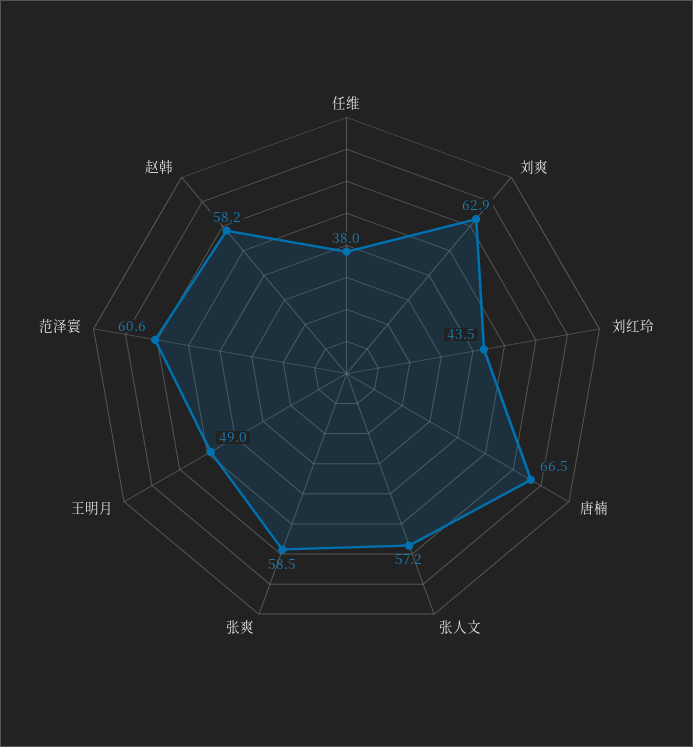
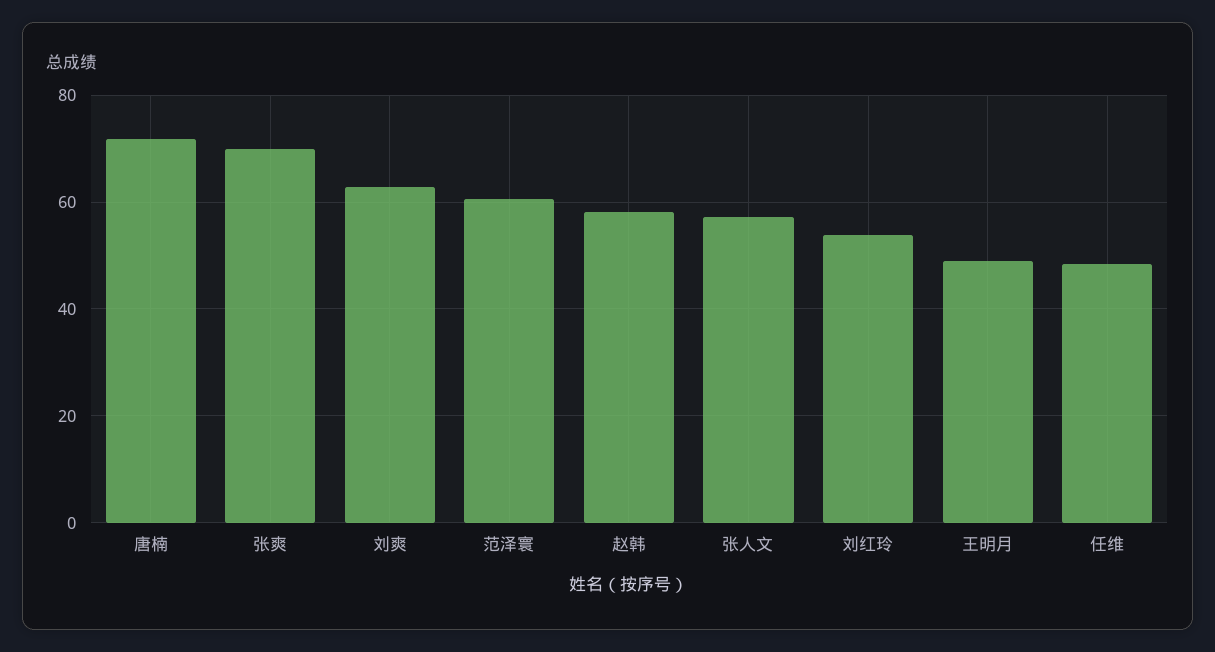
  {
-   "任维": 38,
+   "任维": 48,
    "刘爽": 62.9,
-   "刘红玲": 43.5,
+   "刘红玲": 54,
-   "唐楠": 66.5,
+   "唐楠": 72,
    "张人文": 57.2,
-   "张爽": 58.5,
+   "张爽": 70,
    "王明月": 49,
    "范泽寰": 60.6,
    "赵韩": 58.2
  }

